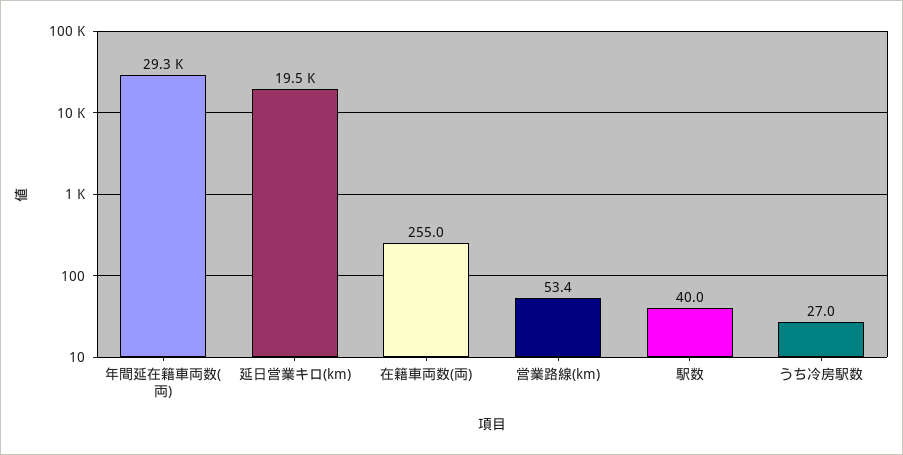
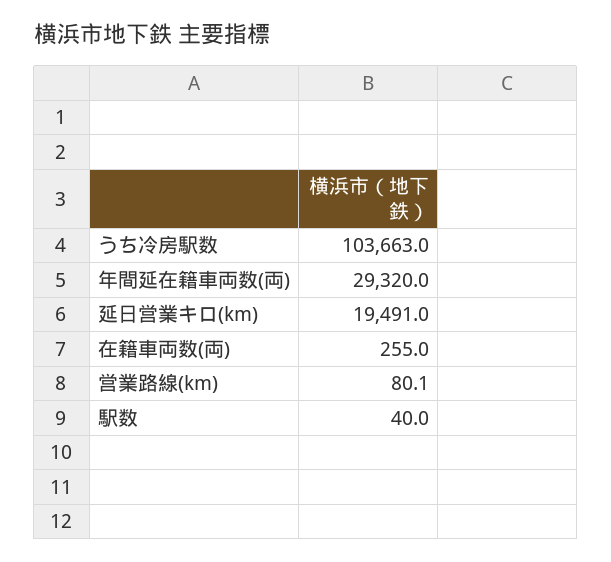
  {
    "年間延在籍車両数(両)": 29320,
    "延日営業キロ(km)": 19491,
    "在籍車両数(両)": 255,
-   "営業路線(km)": 53.4,
+   "営業路線(km)": 80.1,
    "駅数": 40,
-   "うち冷房駅数": 27
+   "うち冷房駅数": 103663
  }

